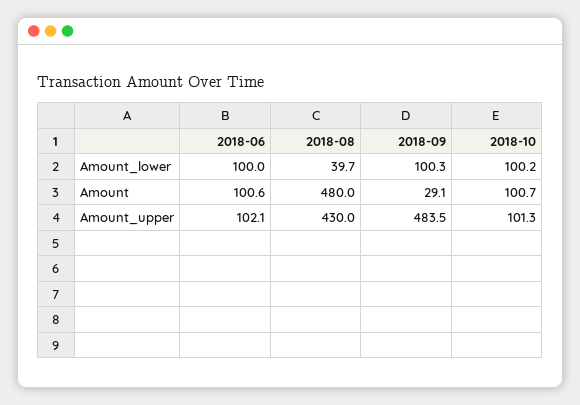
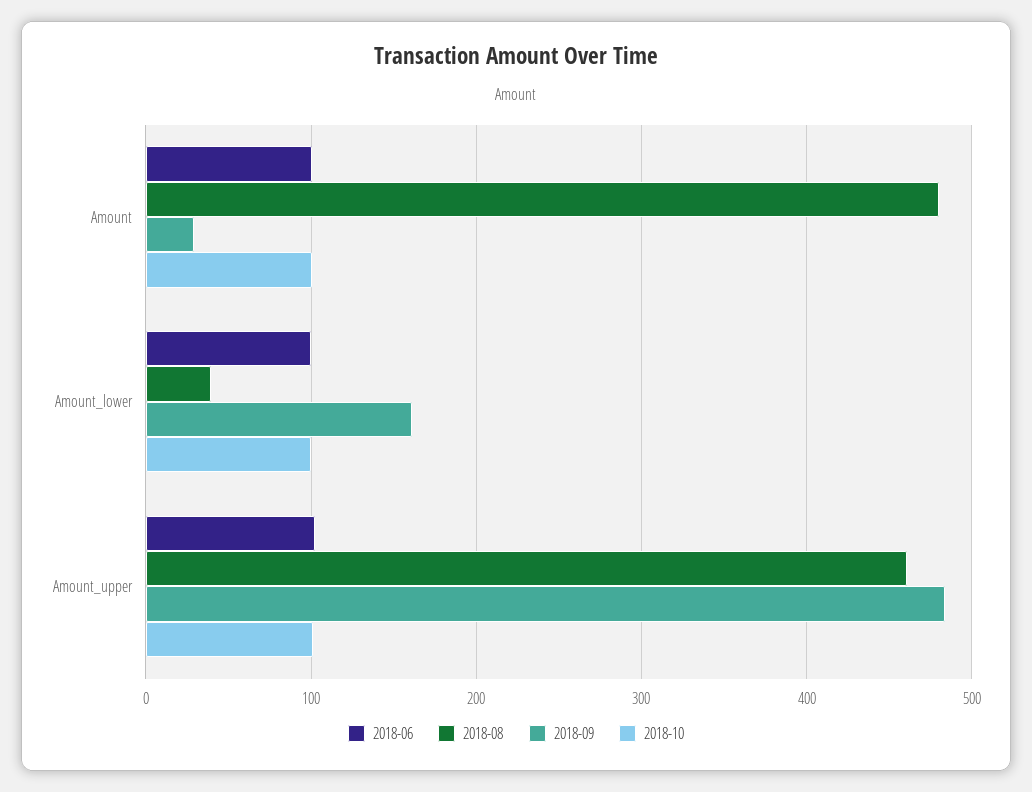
  {
    "2018-06": {
      "Amount_lower": 100,
      "Amount": 100.6,
      "Amount_upper": 102.1
    },
    "2018-08": {
      "Amount_lower": 39.7,
      "Amount": 480,
-     "Amount_upper": 430
+     "Amount_upper": 460
    },
    "2018-09": {
-     "Amount_lower": 100.3,
+     "Amount_lower": 160,
      "Amount": 29.1,
      "Amount_upper": 483.5
    },
    "2018-10": {
      "Amount_lower": 100.2,
      "Amount": 100.7,
      "Amount_upper": 101.3
    }
  }

